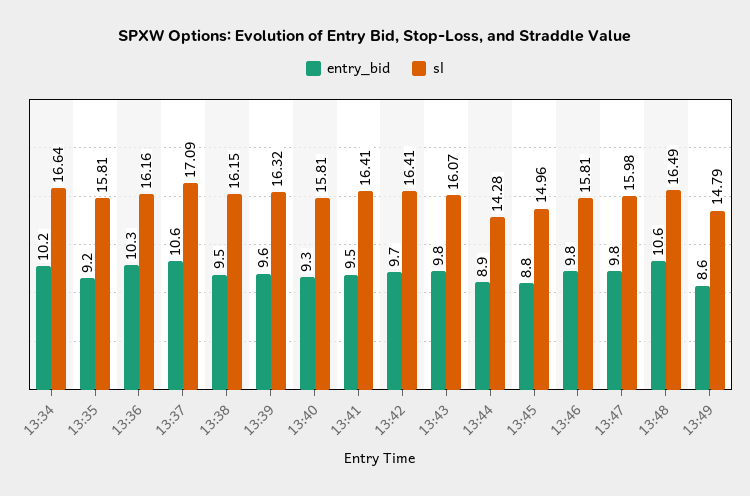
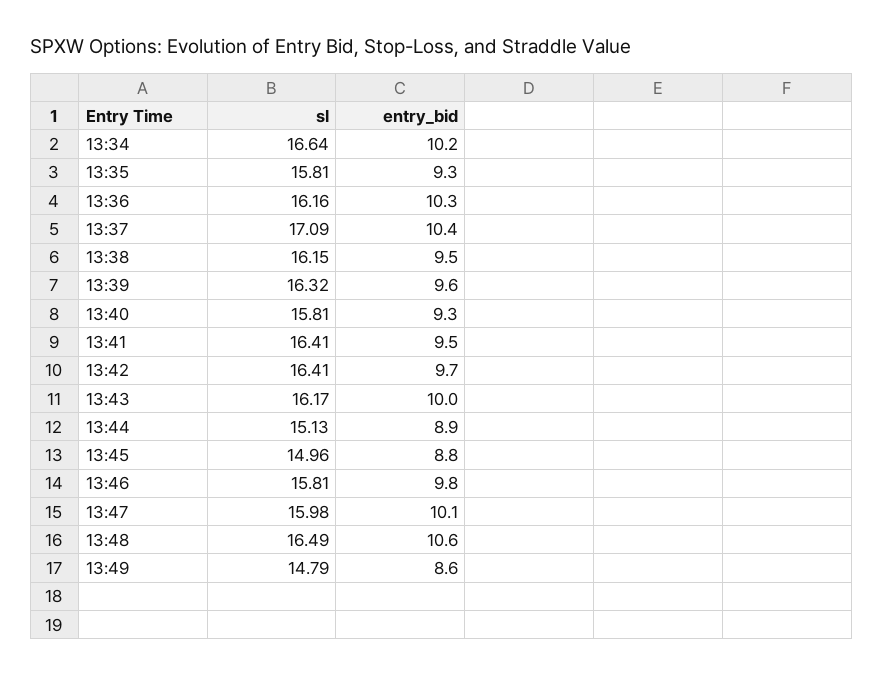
  {
    "entry_bid": {
      "13:34": 10.2,
-     "13:35": 9.2,
+     "13:35": 9.3,
      "13:36": 10.3,
-     "13:37": 10.6,
+     "13:37": 10.4,
      "13:38": 9.5,
      "13:39": 9.6,
      "13:40": 9.3,
      "13:41": 9.5,
      "13:42": 9.7,
-     "13:43": 9.8,
+     "13:43": 10,
      "13:44": 8.9,
      "13:45": 8.8,
      "13:46": 9.8,
-     "13:47": 9.8,
+     "13:47": 10.1,
      "13:48": 10.6,
      "13:49": 8.6
    },
    "sl": {
      "13:34": 16.64,
      "13:35": 15.81,
      "13:36": 16.16,
      "13:37": 17.09,
      "13:38": 16.15,
      "13:39": 16.32,
      "13:40": 15.81,
      "13:41": 16.41,
      "13:42": 16.41,
-     "13:43": 16.07,
+     "13:43": 16.17,
-     "13:44": 14.28,
+     "13:44": 15.13,
      "13:45": 14.96,
      "13:46": 15.81,
      "13:47": 15.98,
      "13:48": 16.49,
      "13:49": 14.79
    }
  }

